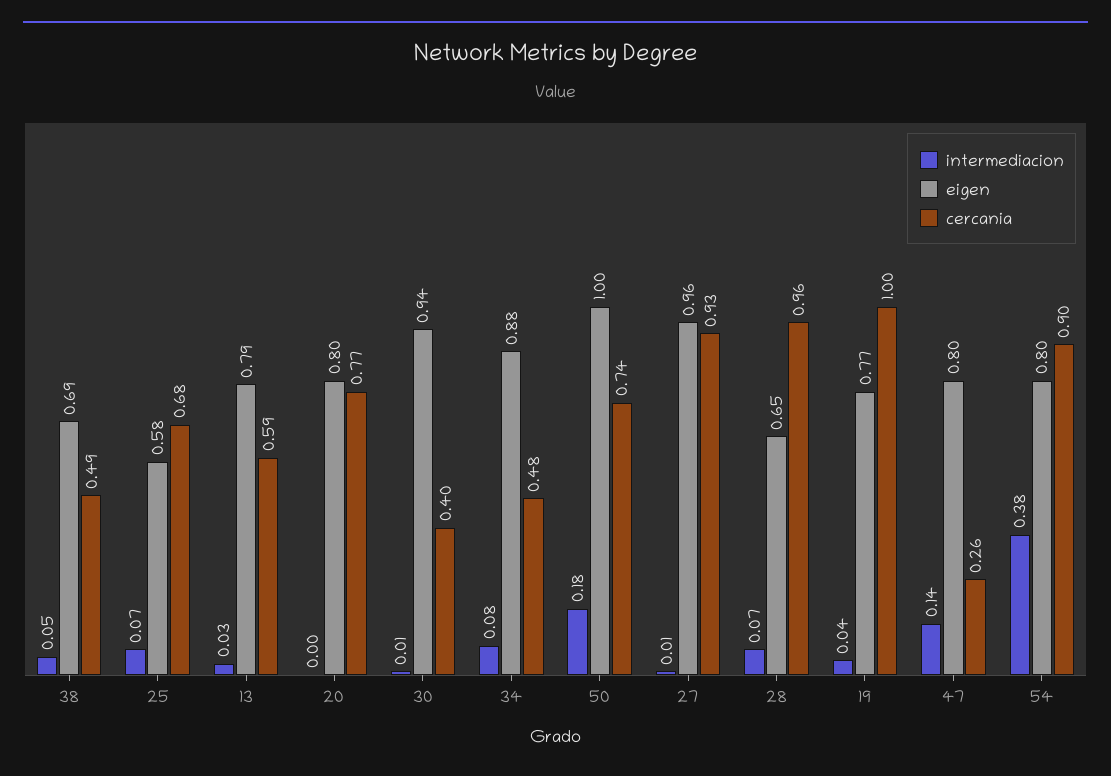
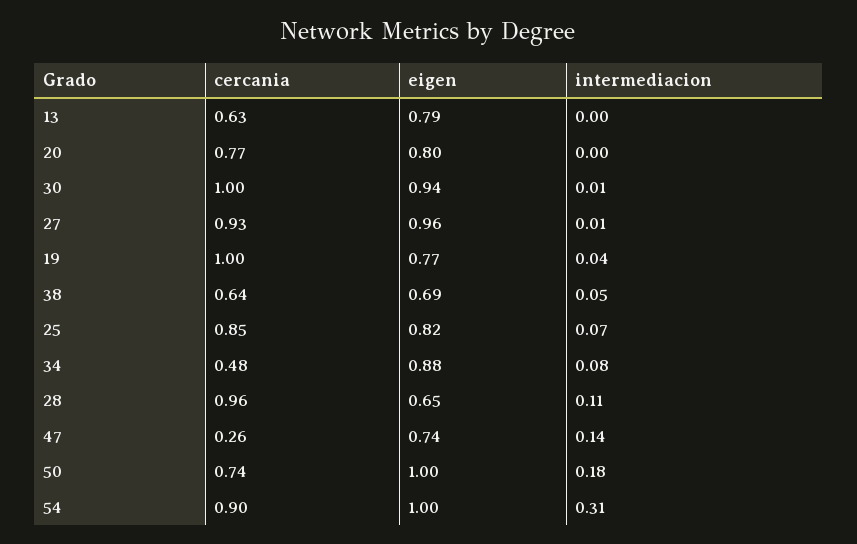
  {
    "intermediacion": {
      "38": 0.05,
      "25": 0.07,
-     "13": 0.03,
+     "13": 0,
      "20": 0,
      "30": 0.01,
      "34": 0.08,
      "50": 0.18,
      "27": 0.01,
-     "28": 0.07,
+     "28": 0.11,
      "19": 0.04,
      "47": 0.14,
-     "54": 0.38
+     "54": 0.31
    },
    "eigen": {
      "38": 0.69,
-     "25": 0.58,
+     "25": 0.82,
      "13": 0.79,
      "20": 0.8,
      "30": 0.94,
      "34": 0.88,
      "50": 1,
      "27": 0.96,
      "28": 0.65,
      "19": 0.77,
-     "47": 0.8,
+     "47": 0.74,
-     "54": 0.8
+     "54": 1
    },
    "cercania": {
-     "38": 0.49,
+     "38": 0.64,
-     "25": 0.68,
+     "25": 0.85,
-     "13": 0.59,
+     "13": 0.63,
      "20": 0.77,
-     "30": 0.4,
+     "30": 1,
      "34": 0.48,
      "50": 0.74,
      "27": 0.93,
      "28": 0.96,
      "19": 1,
      "47": 0.26,
      "54": 0.9
    }
  }

